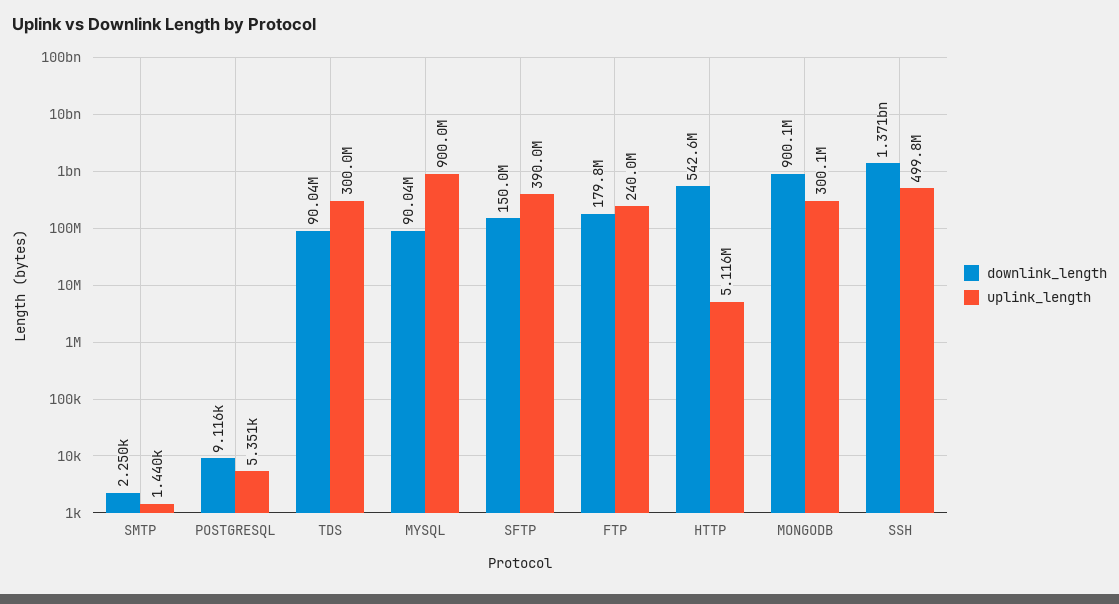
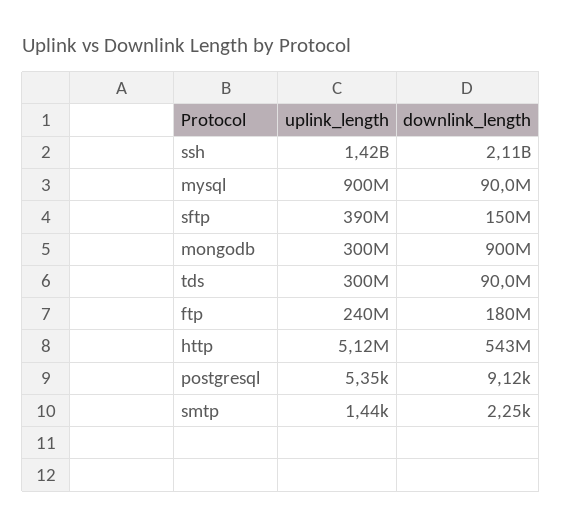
  {
    "downlink_length": {
      "SMTP": 2250,
      "POSTGRESQL": 9116,
      "TDS": 90040000,
      "MYSQL": 90040000,
      "SFTP": 150000000,
      "FTP": 179800000,
      "HTTP": 542600000,
      "MONGODB": 900100000,
-     "SSH": 1371000000
+     "SSH": 2110000000
    },
    "uplink_length": {
      "SMTP": 1440,
      "POSTGRESQL": 5351,
      "TDS": 300000000,
      "MYSQL": 900000000,
      "SFTP": 390000000,
      "FTP": 240000000,
      "HTTP": 5116000,
      "MONGODB": 300100000,
-     "SSH": 499800000
+     "SSH": 1420000000
    }
  }

